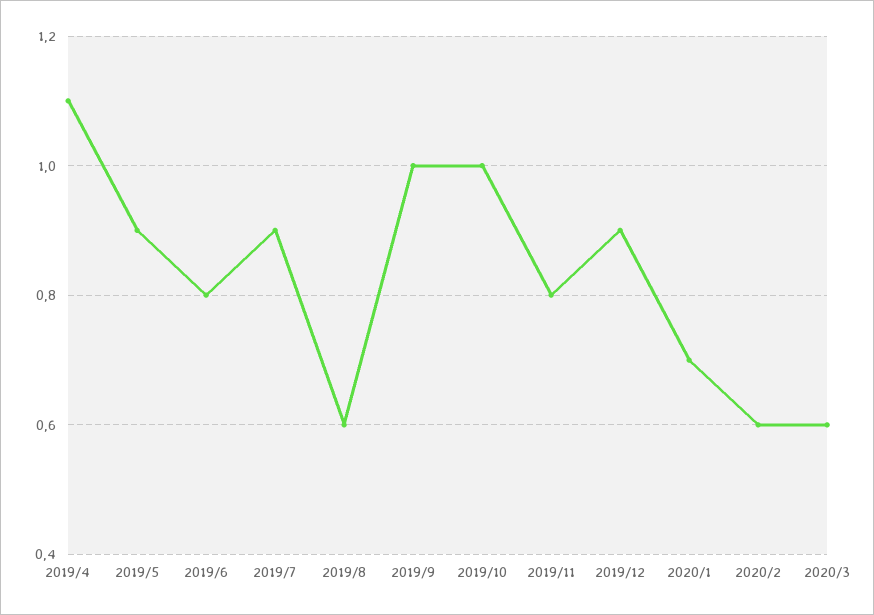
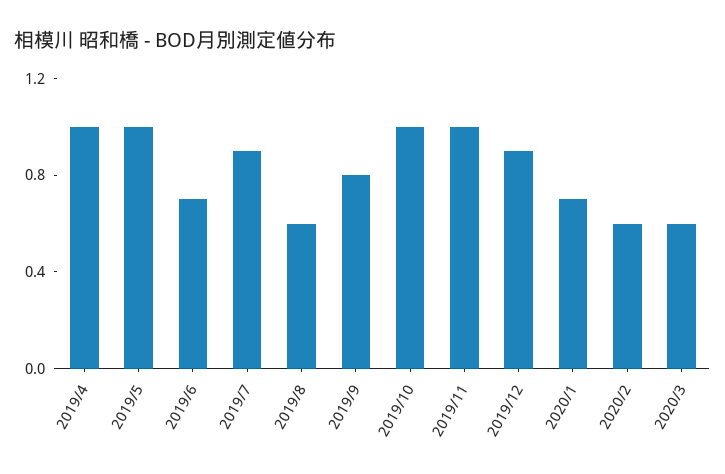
  {
-   "2019/4": 1.1,
+   "2019/4": 1,
-   "2019/5": 0.9,
+   "2019/5": 1,
-   "2019/6": 0.8,
+   "2019/6": 0.7,
    "2019/7": 0.9,
    "2019/8": 0.6,
-   "2019/9": 1,
+   "2019/9": 0.8,
    "2019/10": 1,
-   "2019/11": 0.8,
+   "2019/11": 1,
    "2019/12": 0.9,
    "2020/1": 0.7,
    "2020/2": 0.6,
    "2020/3": 0.6
  }

